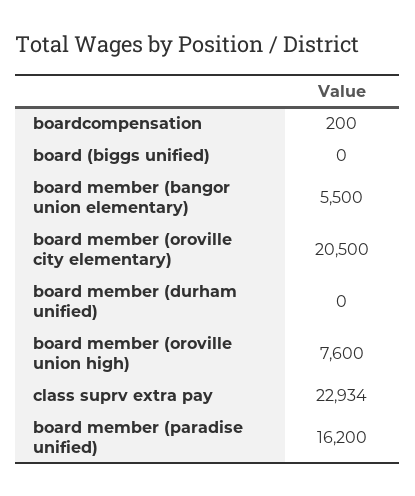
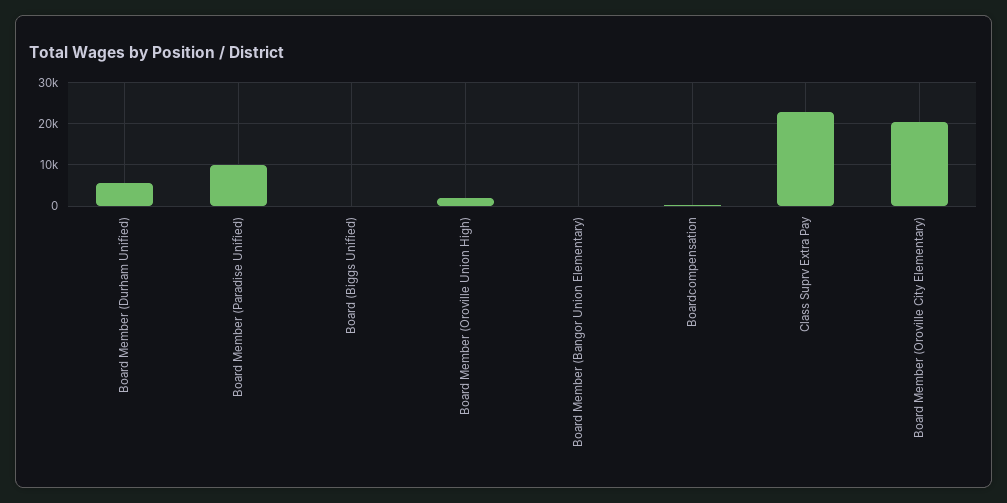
  {
    "boardcompensation": 200,
    "board (biggs unified)": 0,
-   "board member (bangor union elementary)": 5500,
+   "board member (bangor union elementary)": 0,
    "board member (oroville city elementary)": 20500,
-   "board member (durham unified)": 0,
+   "board member (durham unified)": 6000,
-   "board member (oroville union high)": 7600,
+   "board member (oroville union high)": 2000,
    "class suprv extra pay": 22934,
-   "board member (paradise unified)": 16200
+   "board member (paradise unified)": 10000
  }

